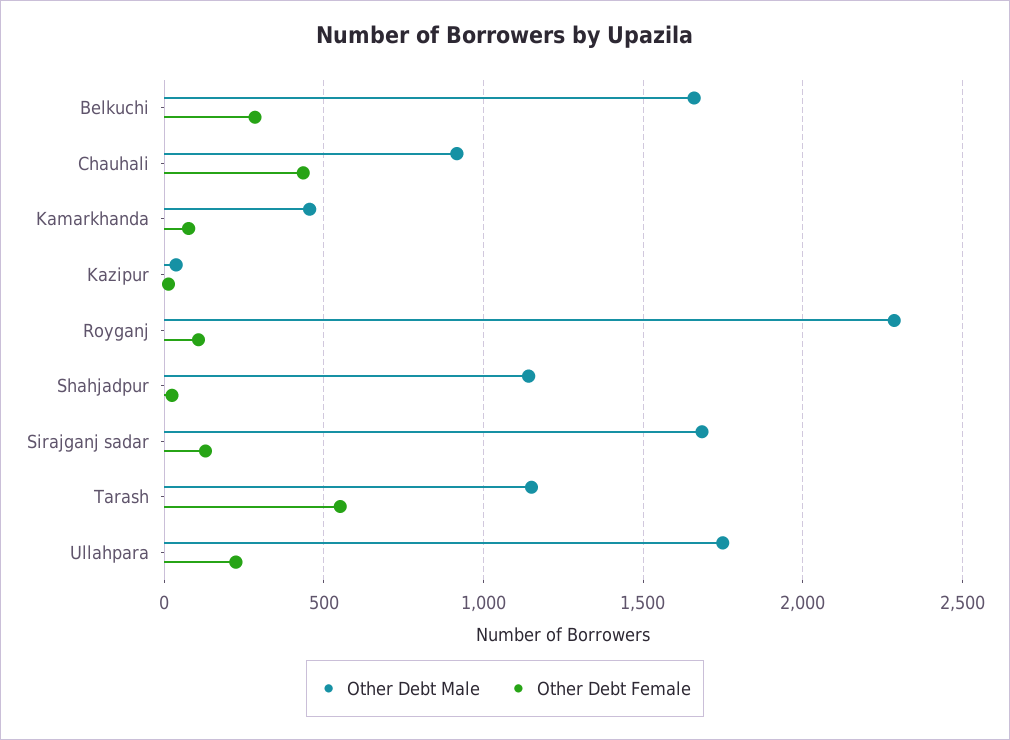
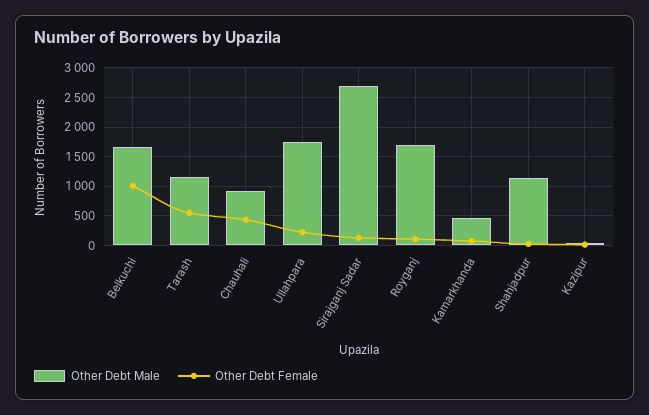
  {
    "Other Debt Male": {
      "Belkuchi": 1650,
      "Chauhali": 900,
      "Kamarkhanda": 450,
      "Kazipur": 50,
-     "Royganj": 2300,
+     "Royganj": 1750,
      "Shahjadpur": 1150,
-     "Sirajganj sadar": 1700,
+     "Sirajganj sadar": 2750,
      "Tarash": 1150,
      "Ullahpara": 1750
    },
    "Other Debt Female": {
-     "Belkuchi": 300,
+     "Belkuchi": 1000,
      "Chauhali": 450,
      "Kamarkhanda": 100,
      "Kazipur": 0,
      "Royganj": 100,
      "Shahjadpur": 0,
      "Sirajganj sadar": 150,
      "Tarash": 550,
      "Ullahpara": 200
    }
  }

